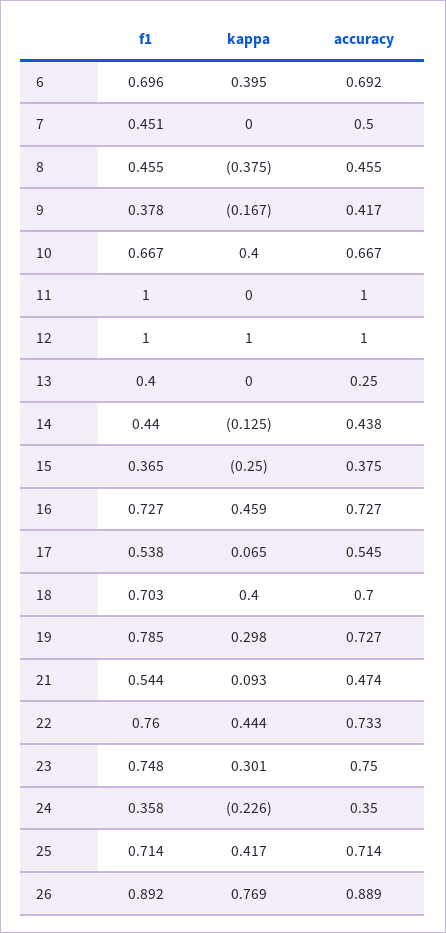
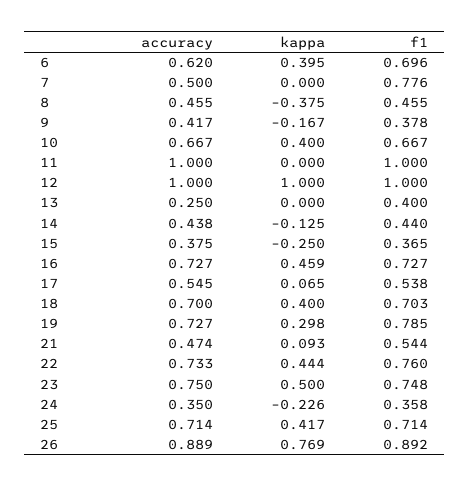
  {
    "f1": {
      "6": 0.696,
-     "7": 0.451,
+     "7": 0.776,
      "8": 0.455,
      "9": 0.378,
      "10": 0.667,
      "11": 1,
      "12": 1,
      "13": 0.4,
      "14": 0.44,
      "15": 0.365,
      "16": 0.727,
      "17": 0.538,
      "18": 0.703,
      "19": 0.785,
      "21": 0.544,
      "22": 0.76,
      "23": 0.748,
      "24": 0.358,
      "25": 0.714,
      "26": 0.892
    },
    "kappa": {
      "6": 0.395,
      "7": 0,
      "8": -0.375,
      "9": -0.167,
      "10": 0.4,
      "11": 0,
      "12": 1,
      "13": 0,
      "14": -0.125,
      "15": -0.25,
      "16": 0.459,
      "17": 0.065,
      "18": 0.4,
      "19": 0.298,
      "21": 0.093,
      "22": 0.444,
-     "23": 0.301,
+     "23": 0.5,
      "24": -0.226,
      "25": 0.417,
      "26": 0.769
    },
    "accuracy": {
-     "6": 0.692,
+     "6": 0.62,
      "7": 0.5,
      "8": 0.455,
      "9": 0.417,
      "10": 0.667,
      "11": 1,
      "12": 1,
      "13": 0.25,
      "14": 0.438,
      "15": 0.375,
      "16": 0.727,
      "17": 0.545,
      "18": 0.7,
      "19": 0.727,
      "21": 0.474,
      "22": 0.733,
      "23": 0.75,
      "24": 0.35,
      "25": 0.714,
      "26": 0.889
    }
  }

